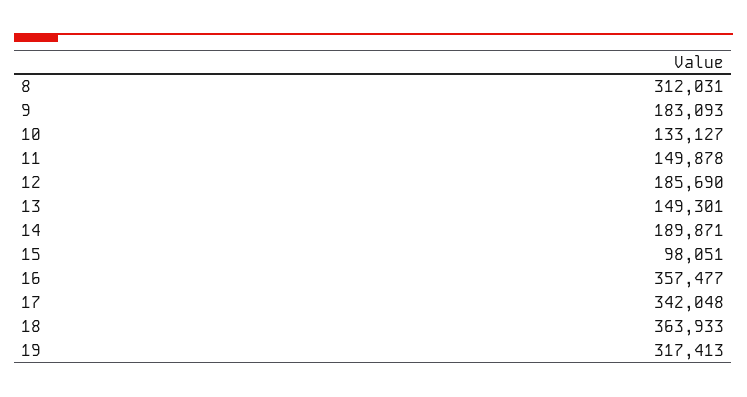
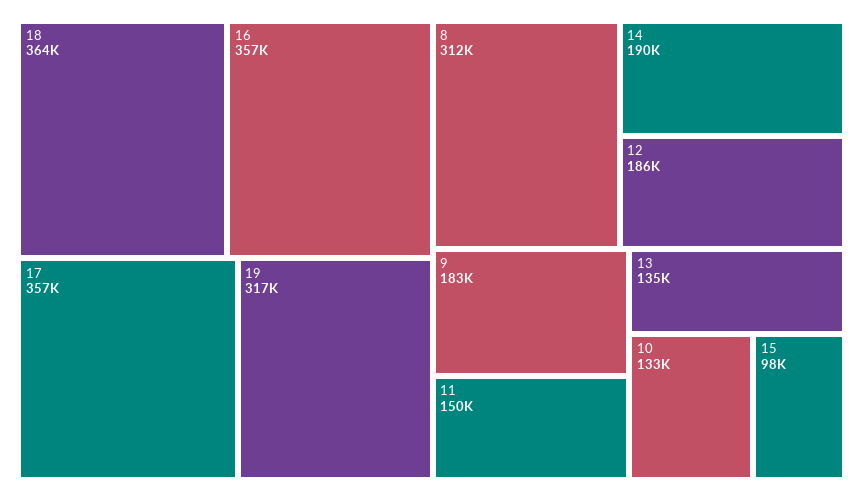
  {
    "8": 312031,
    "9": 183093,
    "10": 133127,
    "11": 149878,
    "12": 185690,
-   "13": 149301,
+   "13": 135000,
    "14": 189871,
    "15": 98051,
    "16": 357477,
-   "17": 342048,
+   "17": 357000,
    "18": 363933,
    "19": 317413
  }

